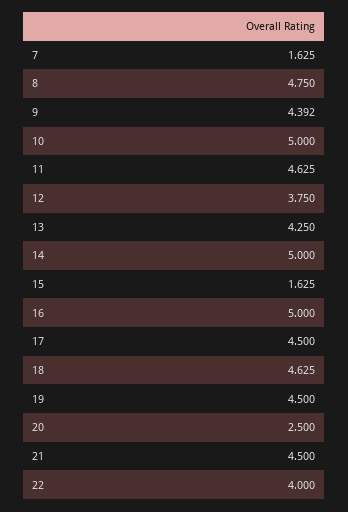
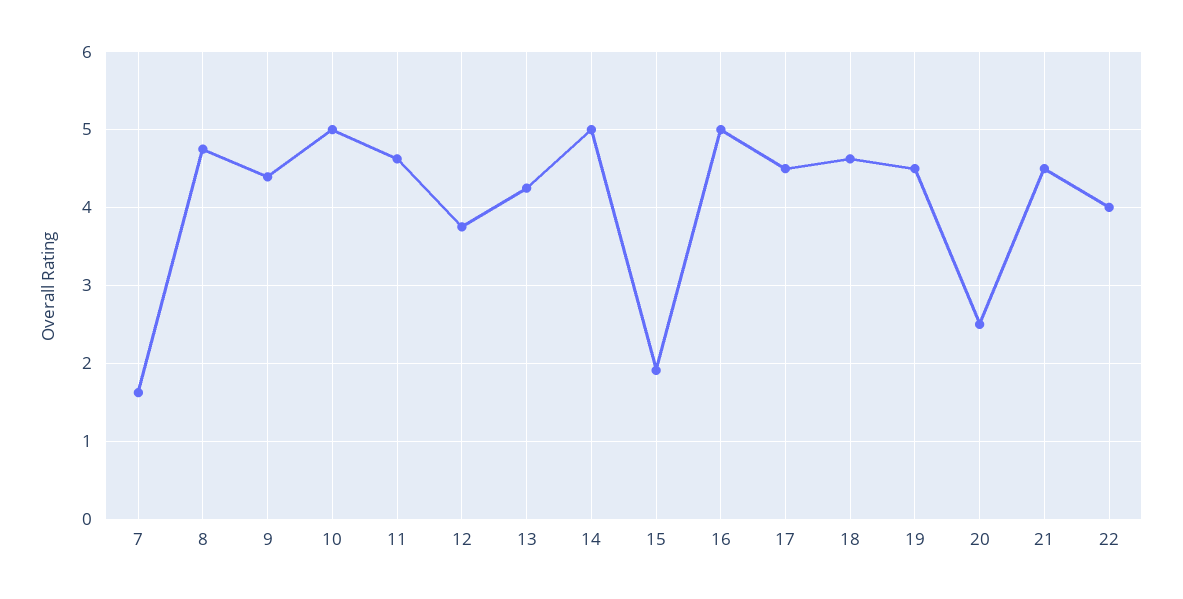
  {
    "7": 1.625,
    "8": 4.75,
    "9": 4.392,
    "10": 5,
    "11": 4.625,
    "12": 3.75,
    "13": 4.25,
    "14": 5,
-   "15": 1.625,
+   "15": 1.9,
    "16": 5,
    "17": 4.5,
    "18": 4.625,
    "19": 4.5,
    "20": 2.5,
    "21": 4.5,
    "22": 4
  }

